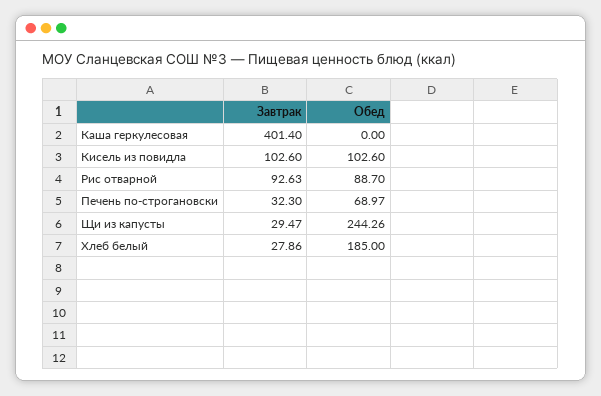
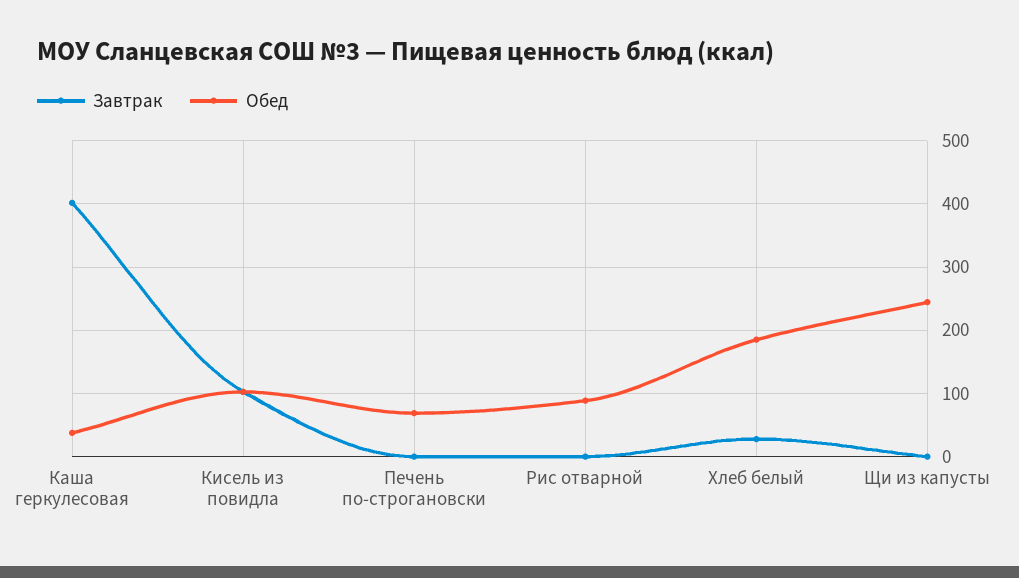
  {
    "Завтрак": {
      "Каша геркулесовая": 401.4,
      "Кисель из повидла": 102.6,
-     "Рис отварной": 92.63,
+     "Рис отварной": 0,
-     "Печень по-строгановски": 32.3,
+     "Печень по-строгановски": 0,
-     "Щи из капусты": 29.47,
+     "Щи из капусты": 0,
      "Хлеб белый": 27.86
    },
    "Обед": {
-     "Каша геркулесовая": 0,
+     "Каша геркулесовая": 40,
      "Кисель из повидла": 102.6,
      "Рис отварной": 88.7,
      "Печень по-строгановски": 68.97,
      "Щи из капусты": 244.26,
      "Хлеб белый": 185
    }
  }

